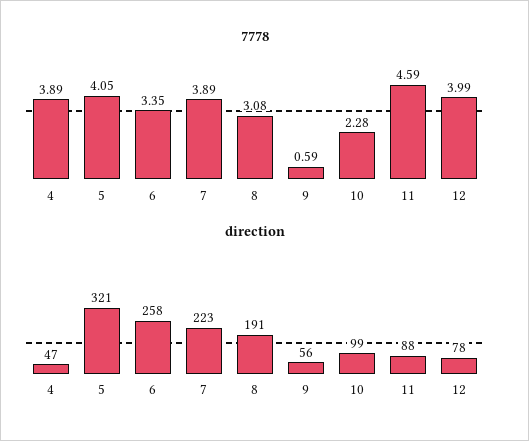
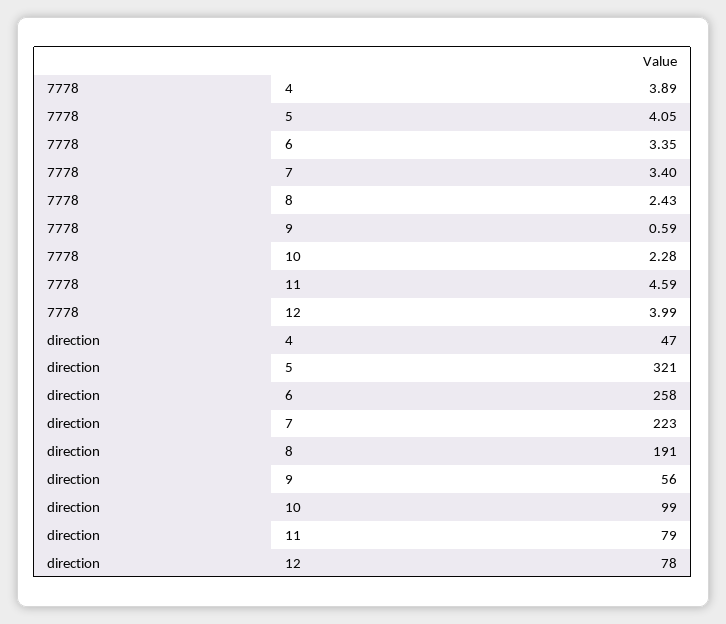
  {
    "7778": {
      "4": 3.89,
      "5": 4.05,
      "6": 3.35,
-     "7": 3.89,
+     "7": 3.4,
-     "8": 3.08,
+     "8": 2.43,
      "9": 0.59,
      "10": 2.28,
      "11": 4.59,
      "12": 3.99
    },
    "direction": {
      "4": 47,
      "5": 321,
      "6": 258,
      "7": 223,
      "8": 191,
      "9": 56,
      "10": 99,
-     "11": 88,
+     "11": 79,
      "12": 78
    }
  }

